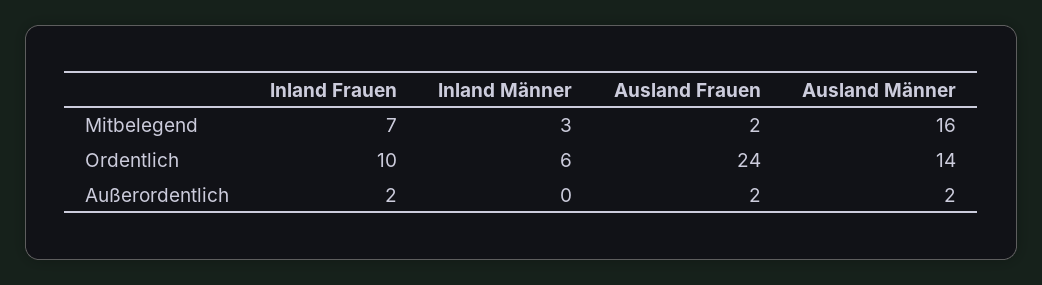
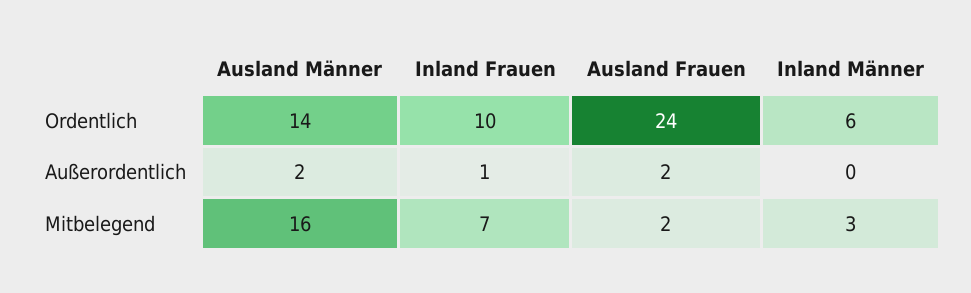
  {
    "Inland Frauen": {
      "Mitbelegend": 7,
      "Ordentlich": 10,
-     "Außerordentlich": 2
+     "Außerordentlich": 1
    },
    "Inland Männer": {
      "Mitbelegend": 3,
      "Ordentlich": 6,
      "Außerordentlich": 0
    },
    "Ausland Frauen": {
      "Mitbelegend": 2,
      "Ordentlich": 24,
      "Außerordentlich": 2
    },
    "Ausland Männer": {
      "Mitbelegend": 16,
      "Ordentlich": 14,
      "Außerordentlich": 2
    }
  }

